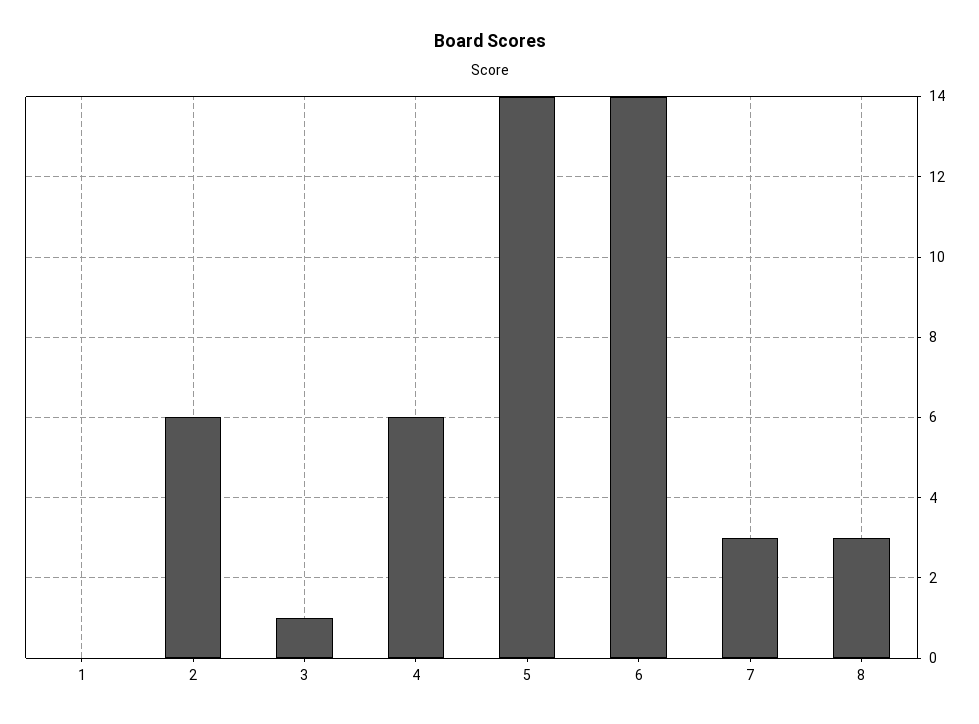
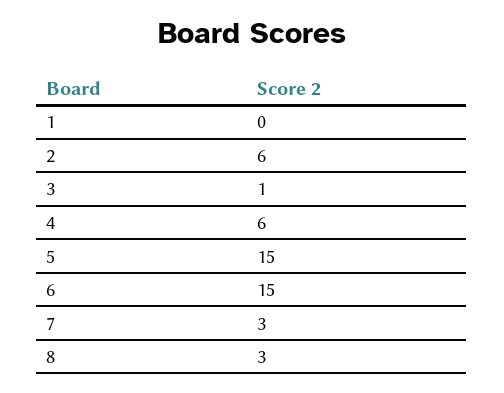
  {
    "1": 0,
    "2": 6,
    "3": 1,
    "4": 6,
-   "5": 14,
+   "5": 15,
-   "6": 14,
+   "6": 15,
    "7": 3,
    "8": 3
  }

